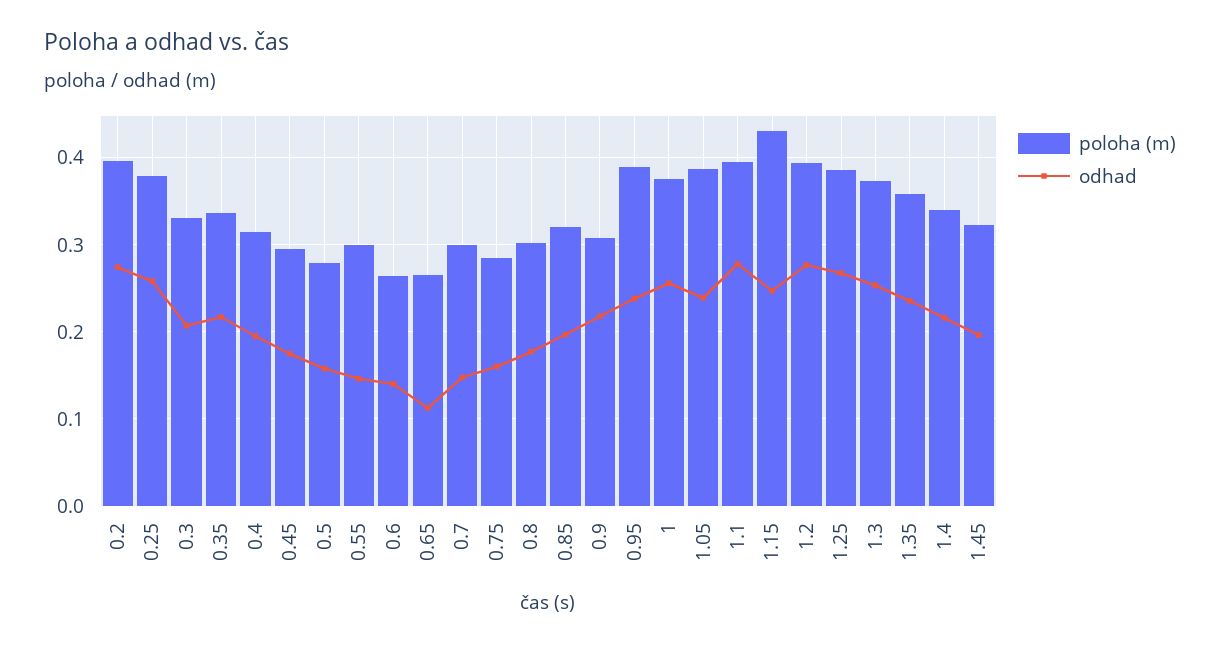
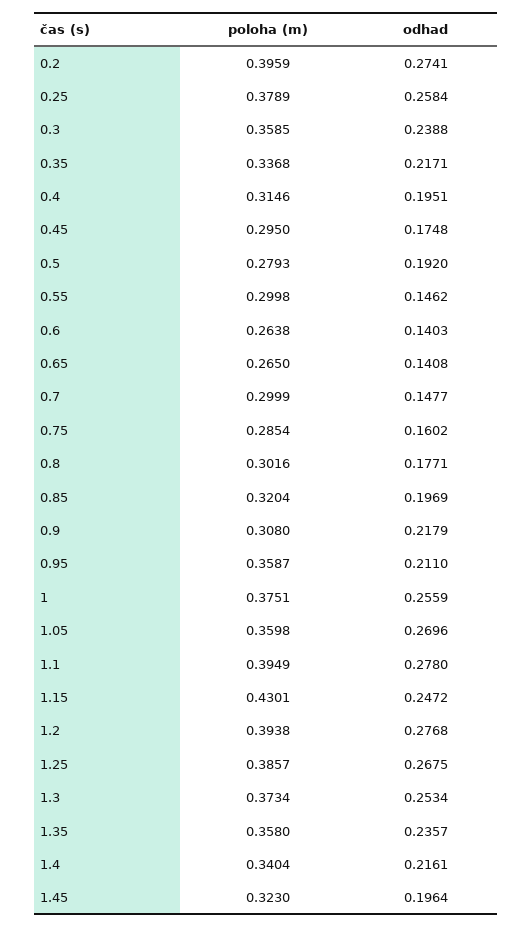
  {
    "poloha (m)": {
      "0.2": 0.3959,
      "0.25": 0.3789,
-     "0.3": 0.33,
+     "0.3": 0.3585,
      "0.35": 0.3368,
      "0.4": 0.3146,
      "0.45": 0.295,
      "0.5": 0.2793,
      "0.55": 0.2998,
      "0.6": 0.2638,
      "0.65": 0.265,
      "0.7": 0.2999,
      "0.75": 0.2854,
      "0.8": 0.3016,
      "0.85": 0.3204,
      "0.9": 0.308,
-     "0.95": 0.39,
+     "0.95": 0.3587,
      "1": 0.3751,
-     "1.05": 0.39,
+     "1.05": 0.3598,
      "1.1": 0.3949,
      "1.15": 0.4301,
      "1.2": 0.3938,
      "1.25": 0.3857,
      "1.3": 0.3734,
      "1.35": 0.358,
      "1.4": 0.3404,
      "1.45": 0.323
    },
    "odhad": {
      "0.2": 0.2741,
      "0.25": 0.2584,
-     "0.3": 0.21,
+     "0.3": 0.2388,
      "0.35": 0.2171,
      "0.4": 0.1951,
      "0.45": 0.1748,
-     "0.5": 0.16,
+     "0.5": 0.192,
      "0.55": 0.1462,
      "0.6": 0.1403,
-     "0.65": 0.11,
+     "0.65": 0.1408,
      "0.7": 0.1477,
      "0.75": 0.1602,
      "0.8": 0.1771,
      "0.85": 0.1969,
      "0.9": 0.2179,
-     "0.95": 0.24,
+     "0.95": 0.211,
      "1": 0.2559,
-     "1.05": 0.24,
+     "1.05": 0.2696,
      "1.1": 0.278,
      "1.15": 0.2472,
      "1.2": 0.2768,
      "1.25": 0.2675,
      "1.3": 0.2534,
      "1.35": 0.2357,
      "1.4": 0.2161,
      "1.45": 0.1964
    }
  }

